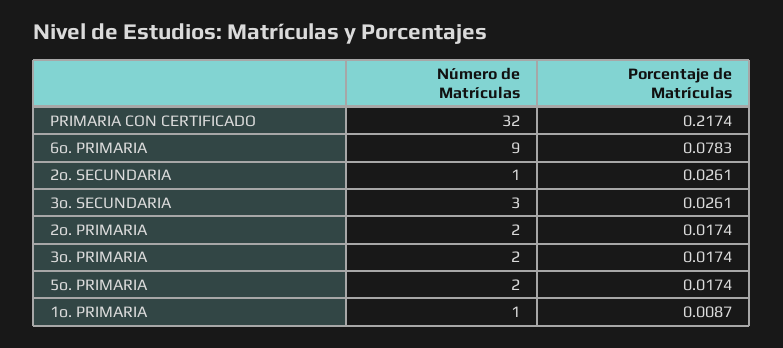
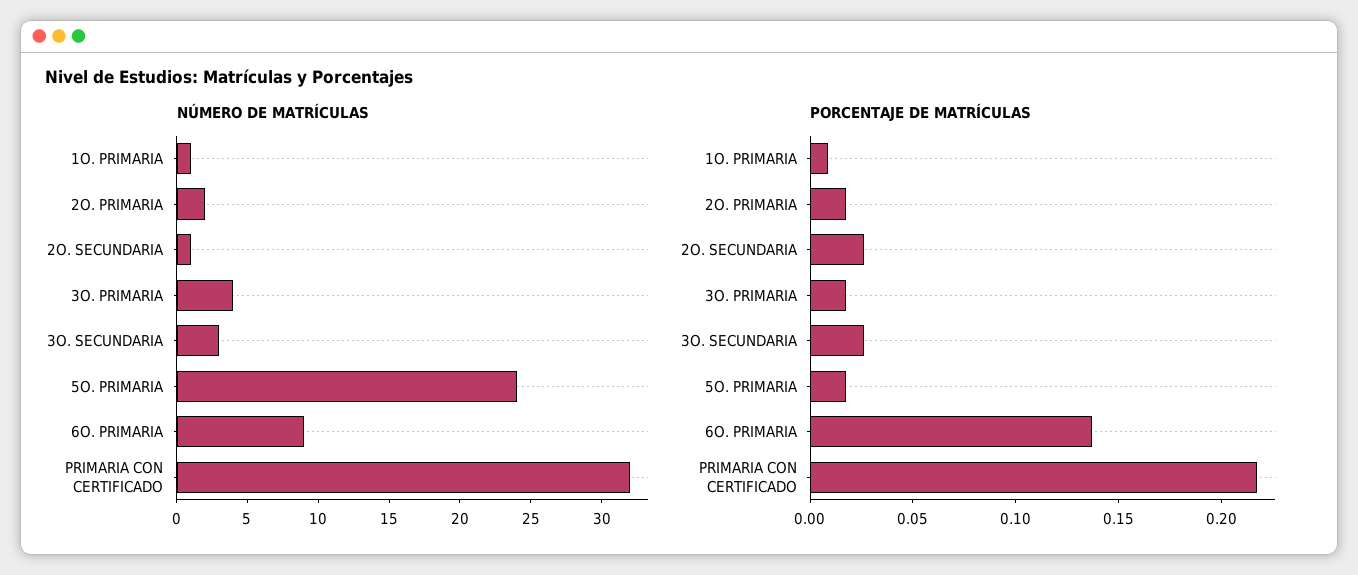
  {
    "Número de Matrículas": {
      "PRIMARIA CON CERTIFICADO": 32,
      "6o. PRIMARIA": 9,
      "2o. SECUNDARIA": 1,
      "3o. SECUNDARIA": 3,
      "2o. PRIMARIA": 2,
-     "3o. PRIMARIA": 2,
+     "3o. PRIMARIA": 4,
-     "5o. PRIMARIA": 2,
+     "5o. PRIMARIA": 24,
      "1o. PRIMARIA": 1
    },
    "Porcentaje de Matrículas": {
      "PRIMARIA CON CERTIFICADO": 0.2174,
-     "6o. PRIMARIA": 0.0783,
+     "6o. PRIMARIA": 0.14,
      "2o. SECUNDARIA": 0.0261,
      "3o. SECUNDARIA": 0.0261,
      "2o. PRIMARIA": 0.0174,
      "3o. PRIMARIA": 0.0174,
      "5o. PRIMARIA": 0.0174,
      "1o. PRIMARIA": 0.0087
    }
  }

